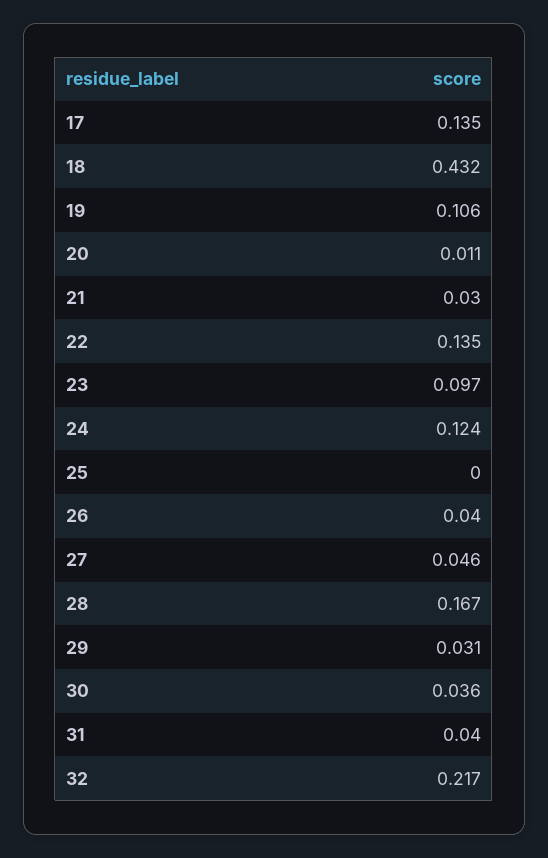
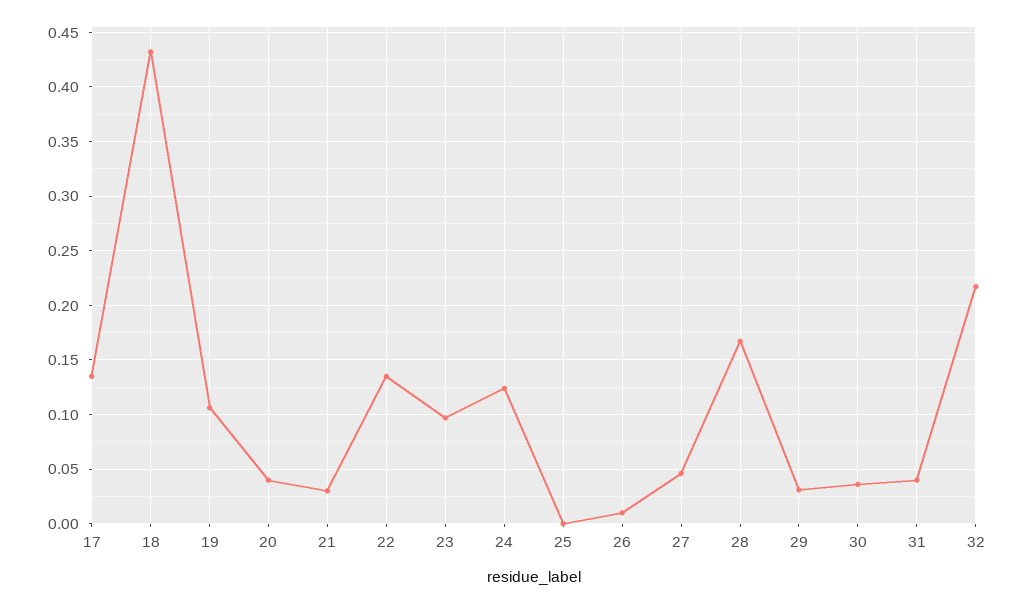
  {
    "17": 0.135,
    "18": 0.432,
    "19": 0.106,
-   "20": 0.011,
+   "20": 0.04,
    "21": 0.03,
    "22": 0.135,
    "23": 0.097,
    "24": 0.124,
    "25": 0,
-   "26": 0.04,
+   "26": 0.01,
    "27": 0.046,
    "28": 0.167,
    "29": 0.031,
    "30": 0.036,
    "31": 0.04,
    "32": 0.217
  }

